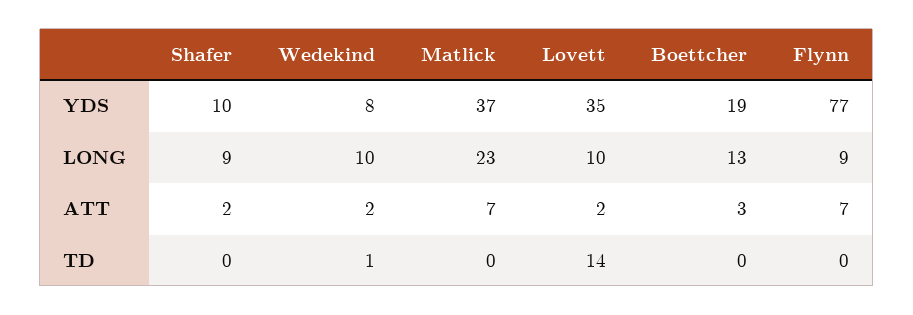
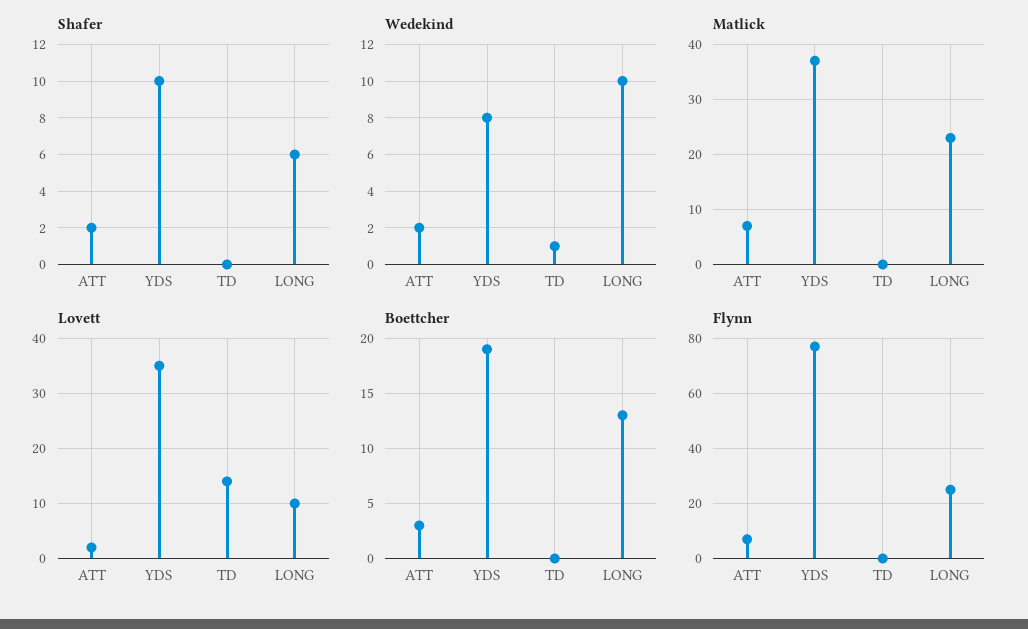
  {
    "Shafer": {
      "YDS": 10,
-     "LONG": 9,
+     "LONG": 6,
      "ATT": 2,
      "TD": 0
    },
    "Wedekind": {
      "YDS": 8,
      "LONG": 10,
      "ATT": 2,
      "TD": 1
    },
    "Matlick": {
      "YDS": 37,
      "LONG": 23,
      "ATT": 7,
      "TD": 0
    },
    "Lovett": {
      "YDS": 35,
      "LONG": 10,
      "ATT": 2,
      "TD": 14
    },
    "Boettcher": {
      "YDS": 19,
      "LONG": 13,
      "ATT": 3,
      "TD": 0
    },
    "Flynn": {
      "YDS": 77,
-     "LONG": 9,
+     "LONG": 25,
      "ATT": 7,
      "TD": 0
    }
  }

